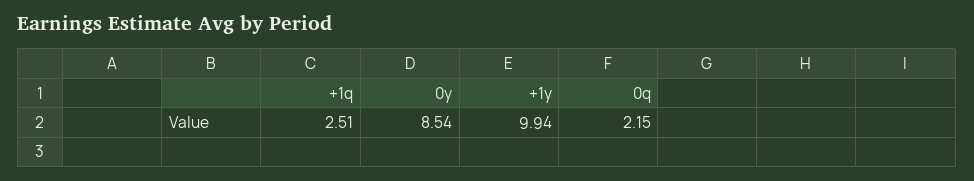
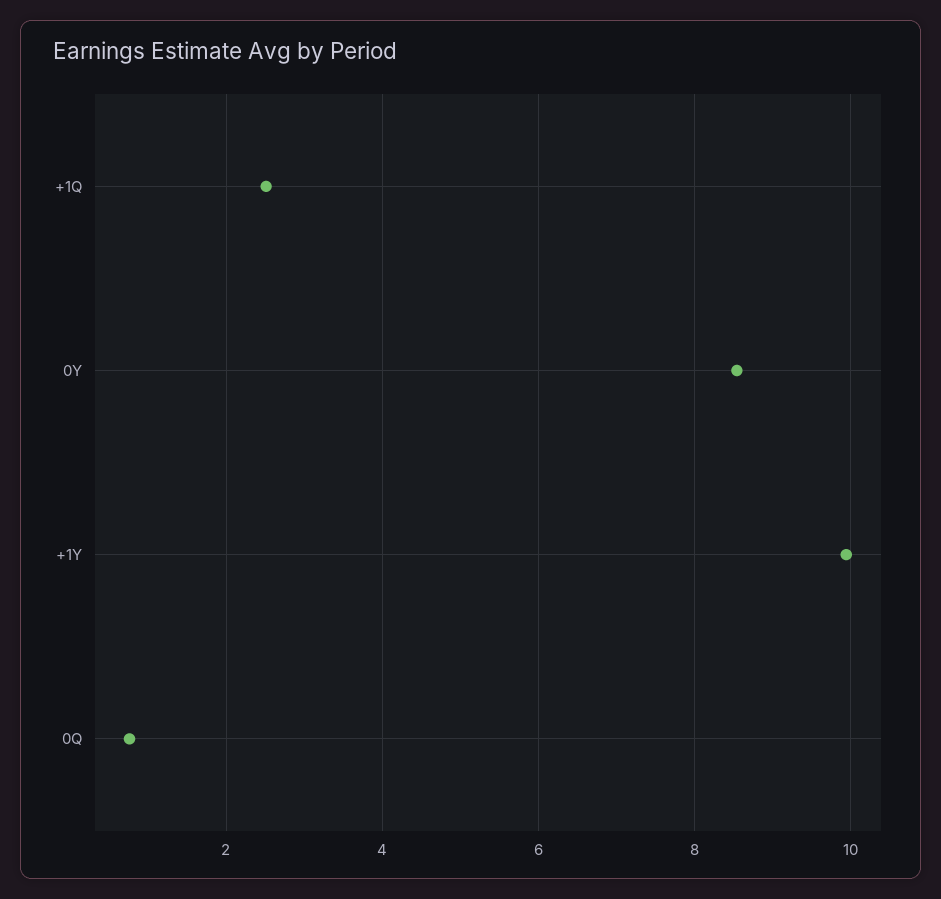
  {
    "+1q": 2.51,
    "0y": 8.54,
    "+1y": 9.94,
-   "0q": 2.15
+   "0q": 0.8
  }

